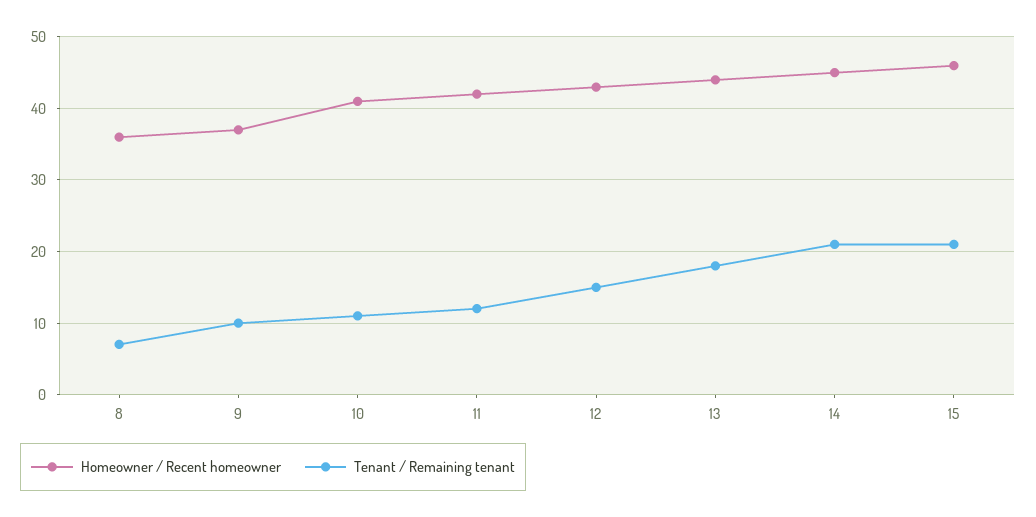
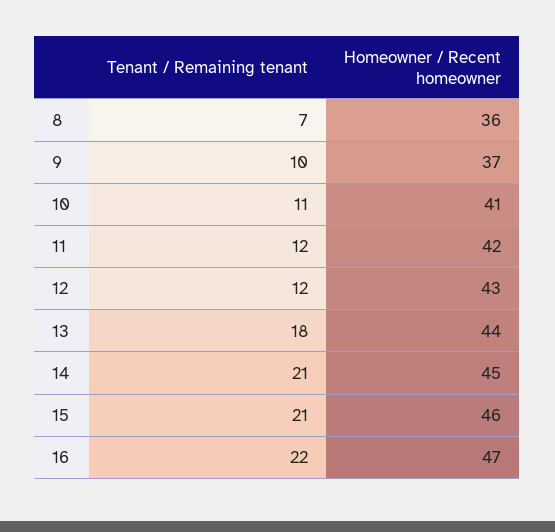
  {
    "Homeowner / Recent homeowner": {
      "8": 36,
      "9": 37,
      "10": 41,
      "11": 42,
      "12": 43,
      "13": 44,
      "14": 45,
-     "15": 46
+     "15": 46,
+     "16": 47
    },
    "Tenant / Remaining tenant": {
      "8": 7,
      "9": 10,
      "10": 11,
      "11": 12,
-     "12": 15,
+     "12": 12,
      "13": 18,
      "14": 21,
-     "15": 21
+     "15": 21,
+     "16": 22
    }
  }

